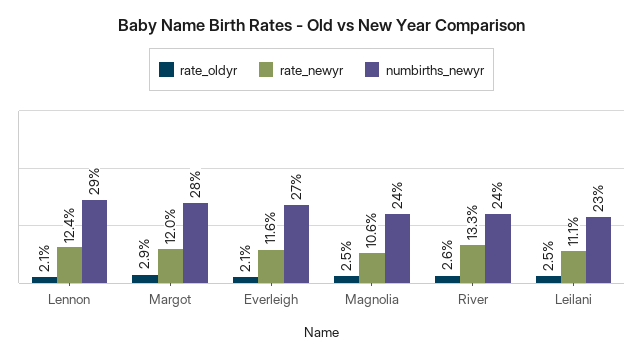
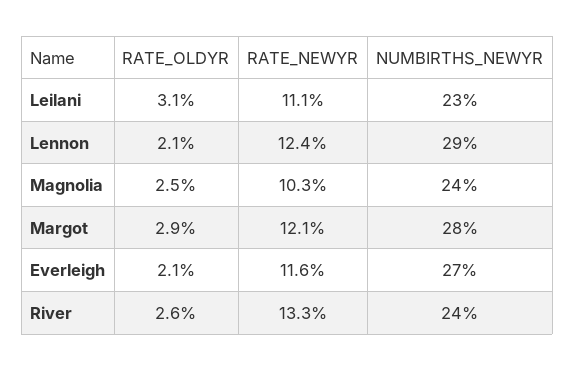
  {
    "rate_oldyr": {
      "Lennon": 2.1,
      "Margot": 2.9,
      "Everleigh": 2.1,
      "Magnolia": 2.5,
      "River": 2.6,
-     "Leilani": 2.5
+     "Leilani": 3.1
    },
    "rate_newyr": {
      "Lennon": 12.4,
-     "Margot": 12,
+     "Margot": 12.1,
      "Everleigh": 11.6,
-     "Magnolia": 10.6,
+     "Magnolia": 10.3,
      "River": 13.3,
      "Leilani": 11.1
    },
    "numbirths_newyr": {
      "Lennon": 29,
      "Margot": 28,
      "Everleigh": 27,
      "Magnolia": 24,
      "River": 24,
      "Leilani": 23
    }
  }

